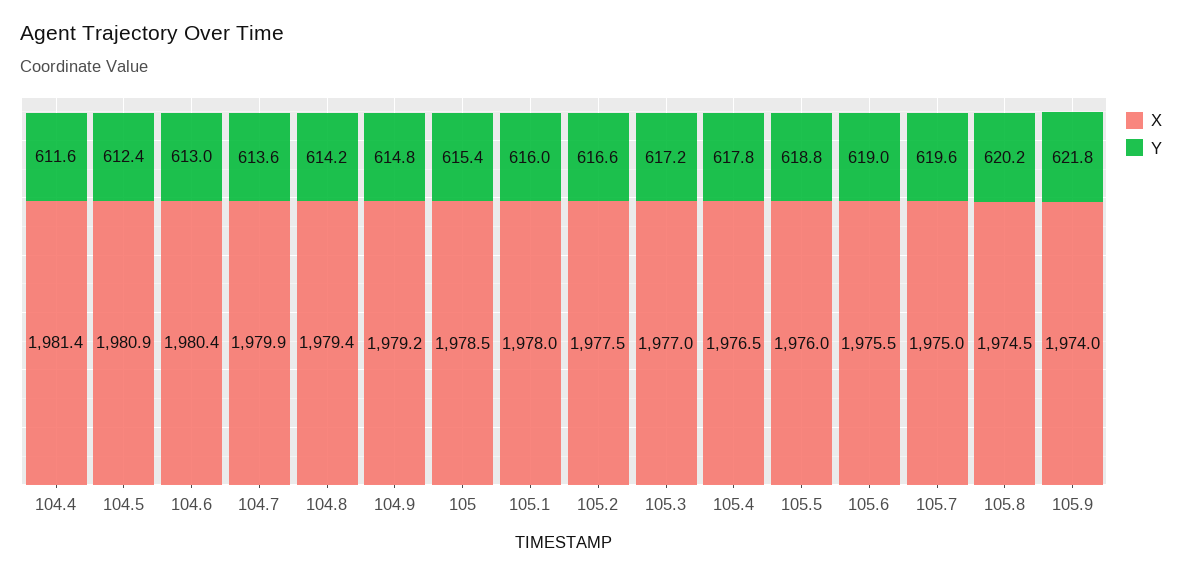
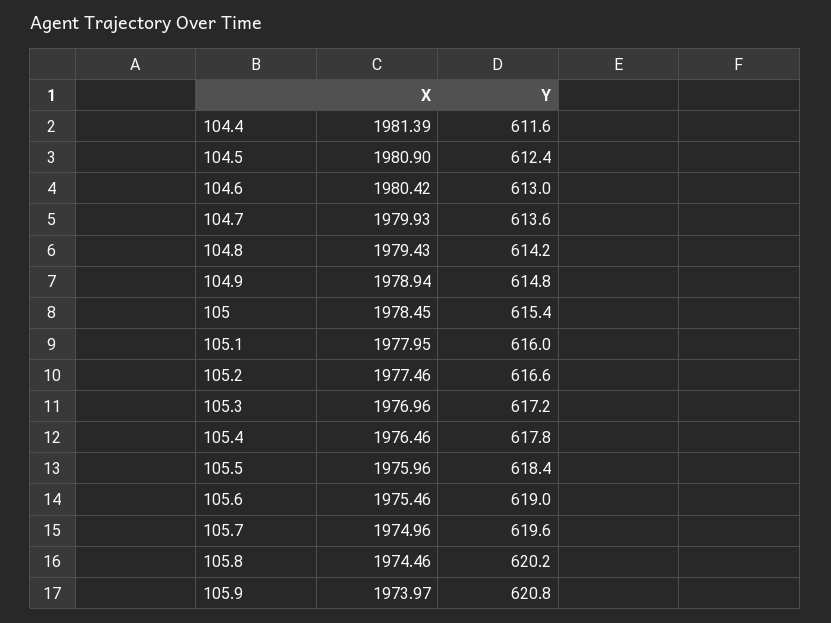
  {
    "X": {
      "104.4": 1981.39,
      "104.5": 1980.9,
      "104.6": 1980.42,
      "104.7": 1979.93,
      "104.8": 1979.43,
-     "104.9": 1979.2,
+     "104.9": 1978.94,
      "105": 1978.45,
      "105.1": 1977.95,
      "105.2": 1977.46,
      "105.3": 1976.96,
      "105.4": 1976.46,
      "105.5": 1975.96,
      "105.6": 1975.46,
      "105.7": 1974.96,
      "105.8": 1974.46,
      "105.9": 1973.97
    },
    "Y": {
      "104.4": 611.6,
      "104.5": 612.4,
      "104.6": 613,
      "104.7": 613.6,
      "104.8": 614.2,
      "104.9": 614.8,
      "105": 615.4,
      "105.1": 616,
      "105.2": 616.6,
      "105.3": 617.2,
      "105.4": 617.8,
-     "105.5": 618.8,
+     "105.5": 618.4,
      "105.6": 619,
      "105.7": 619.6,
      "105.8": 620.2,
-     "105.9": 621.8
+     "105.9": 620.8
    }
  }

